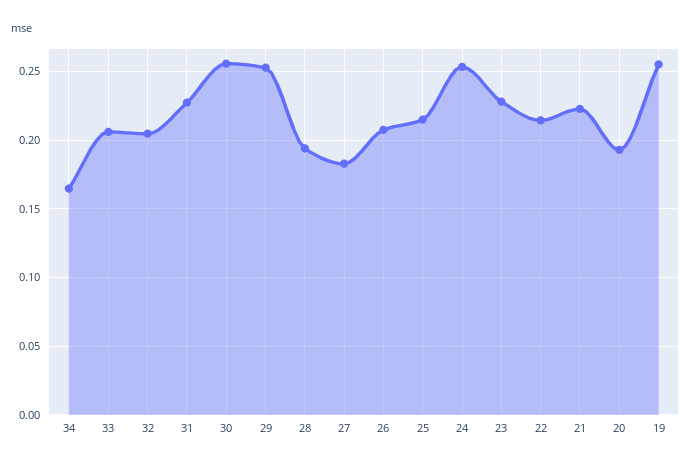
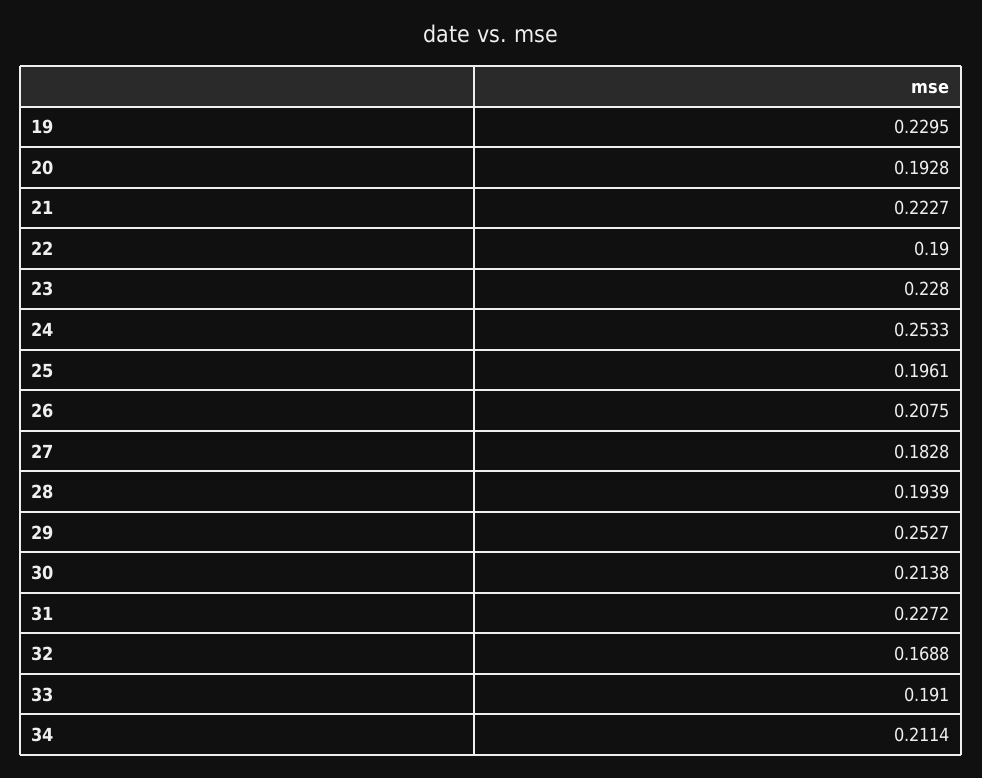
  {
-   "34": 0.165,
+   "34": 0.2114,
-   "33": 0.205,
+   "33": 0.191,
-   "32": 0.205,
+   "32": 0.1688,
    "31": 0.2272,
-   "30": 0.255,
+   "30": 0.2138,
    "29": 0.2527,
    "28": 0.1939,
    "27": 0.1828,
    "26": 0.2075,
-   "25": 0.215,
+   "25": 0.1961,
    "24": 0.2533,
    "23": 0.228,
-   "22": 0.215,
+   "22": 0.19,
    "21": 0.2227,
    "20": 0.1928,
-   "19": 0.255
+   "19": 0.2295
  }

